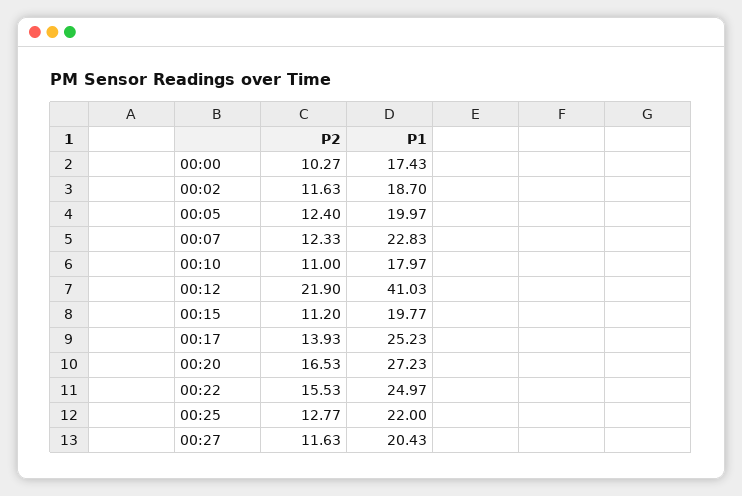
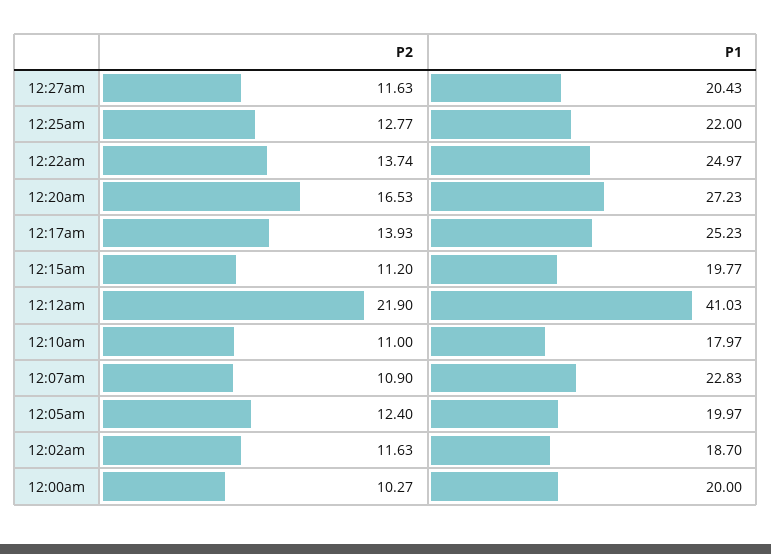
  {
    "P2": {
      "00:00": 10.27,
      "00:02": 11.63,
      "00:05": 12.4,
-     "00:07": 12.33,
+     "00:07": 10.9,
      "00:10": 11,
      "00:12": 21.9,
      "00:15": 11.2,
      "00:17": 13.93,
      "00:20": 16.53,
-     "00:22": 15.53,
+     "00:22": 13.74,
      "00:25": 12.77,
      "00:27": 11.63
    },
    "P1": {
-     "00:00": 17.43,
+     "00:00": 20,
      "00:02": 18.7,
      "00:05": 19.97,
      "00:07": 22.83,
      "00:10": 17.97,
      "00:12": 41.03,
      "00:15": 19.77,
      "00:17": 25.23,
      "00:20": 27.23,
      "00:22": 24.97,
      "00:25": 22,
      "00:27": 20.43
    }
  }

